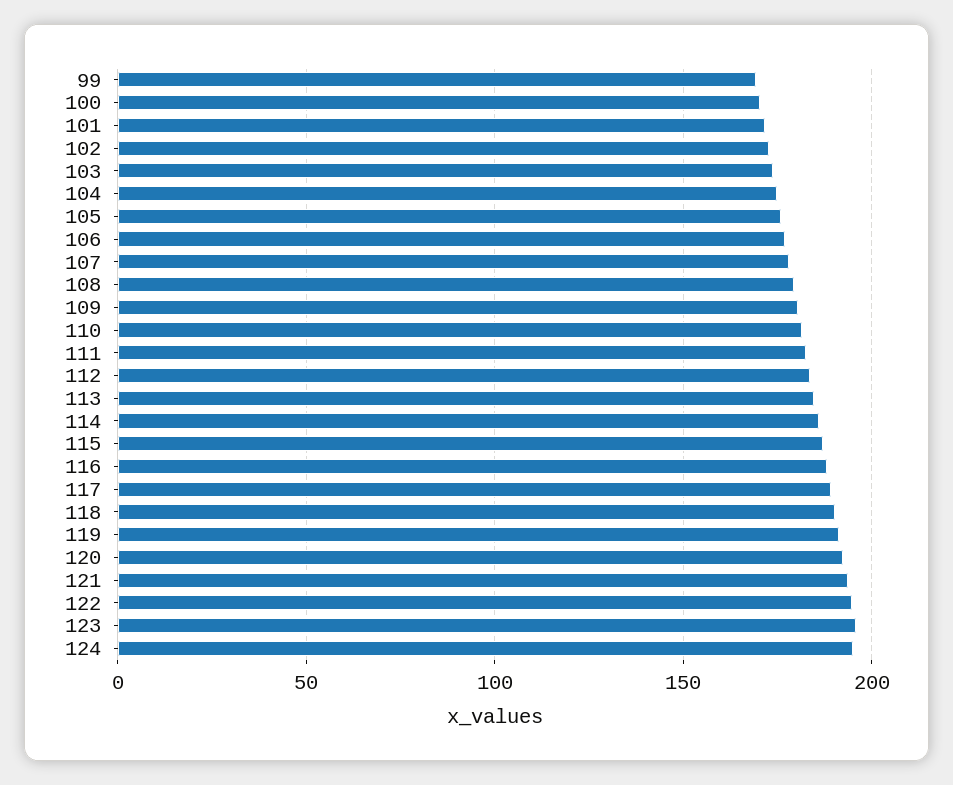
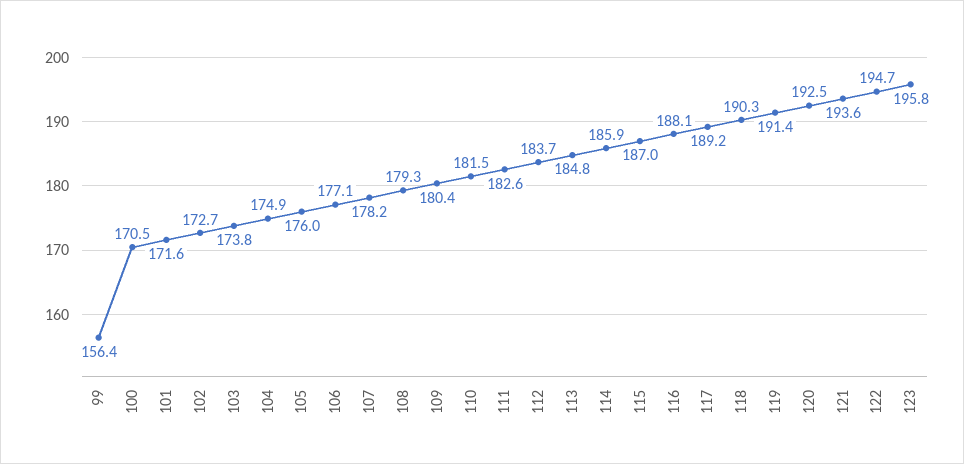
  {
-   "99": 170,
+   "99": 156.4,
    "100": 170.5,
    "101": 171.6,
    "102": 172.7,
    "103": 173.8,
    "104": 174.9,
    "105": 176,
    "106": 177.1,
    "107": 178.2,
    "108": 179.3,
    "109": 180.4,
    "110": 181.5,
    "111": 182.6,
    "112": 183.7,
    "113": 184.8,
    "114": 185.9,
    "115": 187,
    "116": 188.1,
    "117": 189.2,
    "118": 190.3,
    "119": 191.4,
    "120": 192.5,
    "121": 193.6,
    "122": 194.7,
-   "123": 195.8,
+   "123": 195.8
-   "124": 195
  }

